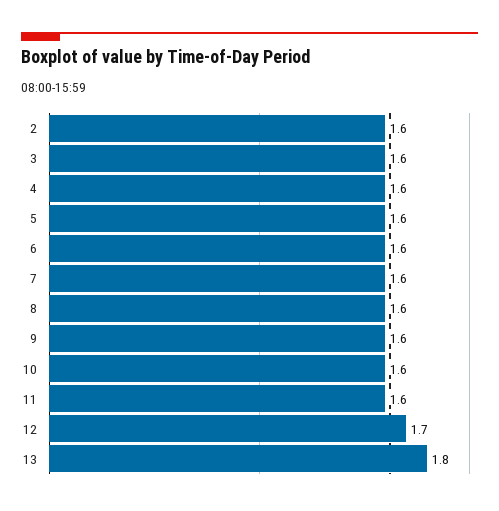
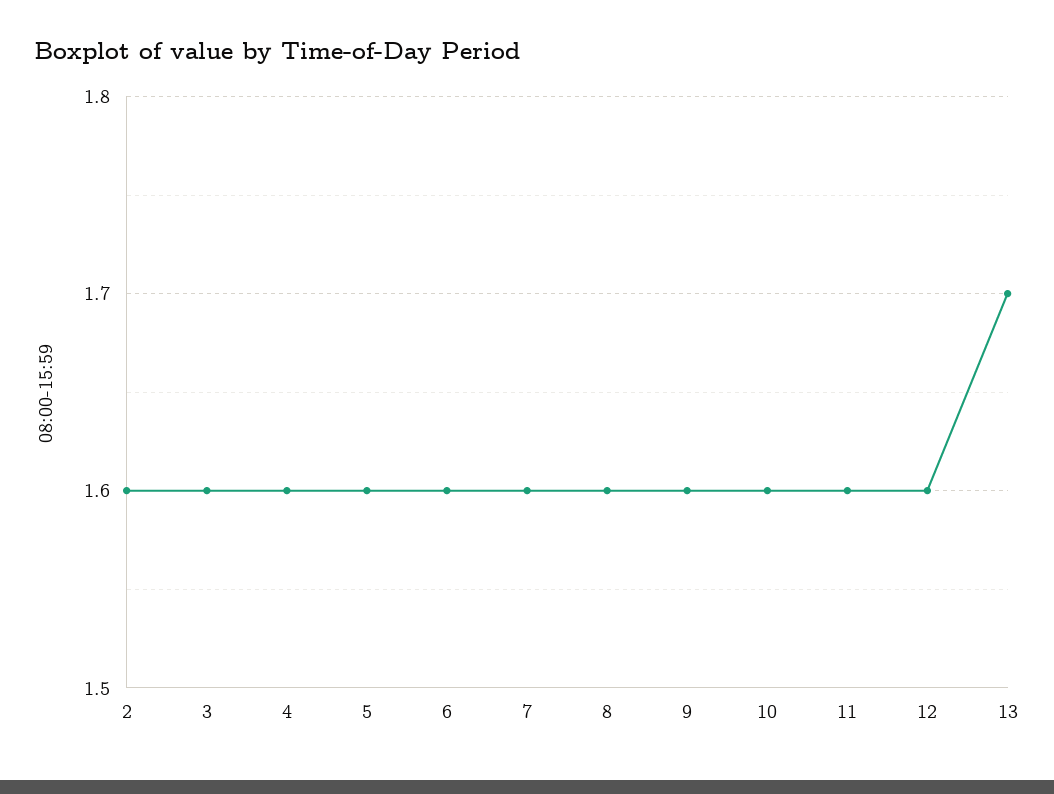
  {
    "2": 1.6,
    "3": 1.6,
    "4": 1.6,
    "5": 1.6,
    "6": 1.6,
    "7": 1.6,
    "8": 1.6,
    "9": 1.6,
    "10": 1.6,
    "11": 1.6,
-   "12": 1.7,
+   "12": 1.6,
-   "13": 1.8
+   "13": 1.7
  }

